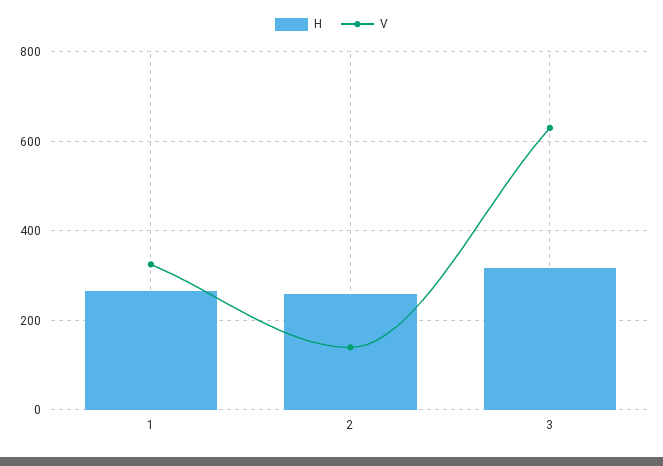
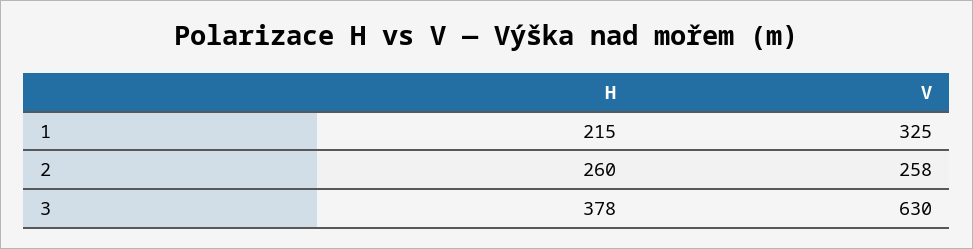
  {
    "H": {
-     "1": 260,
+     "1": 215,
      "2": 260,
-     "3": 320
+     "3": 378
    },
    "V": {
      "1": 325,
-     "2": 140,
+     "2": 258,
      "3": 630
    }
  }

